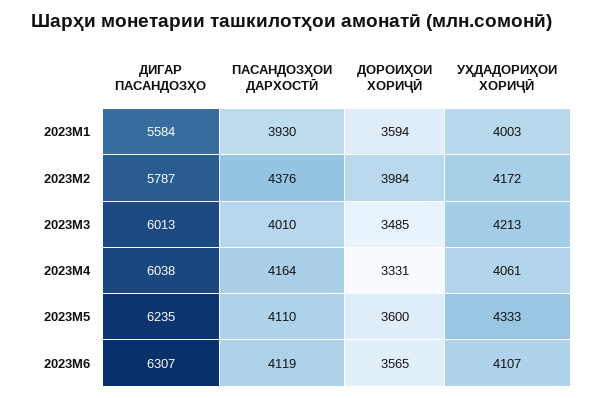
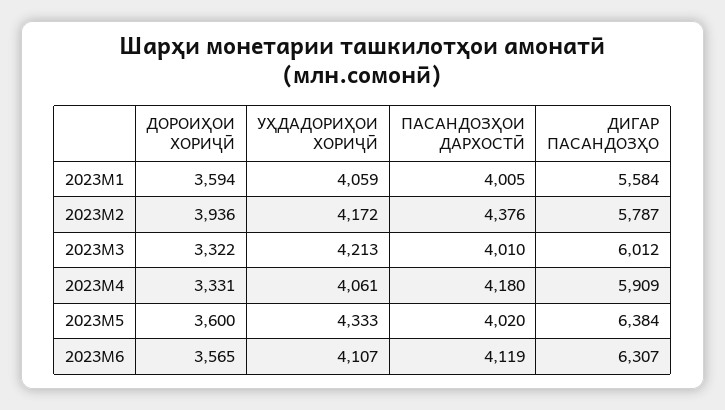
  {
    "ДИГАР ПАСАНДОЗҲО": {
      "2023M1": 5584,
      "2023M2": 5787,
-     "2023M3": 6013,
+     "2023M3": 6012,
-     "2023M4": 6038,
+     "2023M4": 5909,
-     "2023M5": 6235,
+     "2023M5": 6384,
      "2023M6": 6307
    },
    "ПАСАНДОЗҲОИ ДАРХОСТӢ": {
-     "2023M1": 3930,
+     "2023M1": 4005,
      "2023M2": 4376,
      "2023M3": 4010,
-     "2023M4": 4164,
+     "2023M4": 4180,
-     "2023M5": 4110,
+     "2023M5": 4020,
      "2023M6": 4119
    },
    "ДОРОИҲОИ ХОРИҶӢ": {
      "2023M1": 3594,
-     "2023M2": 3984,
+     "2023M2": 3936,
-     "2023M3": 3485,
+     "2023M3": 3322,
      "2023M4": 3331,
      "2023M5": 3600,
      "2023M6": 3565
    },
    "УҲДАДОРИҲОИ ХОРИҶӢ": {
-     "2023M1": 4003,
+     "2023M1": 4059,
      "2023M2": 4172,
      "2023M3": 4213,
      "2023M4": 4061,
      "2023M5": 4333,
      "2023M6": 4107
    }
  }

